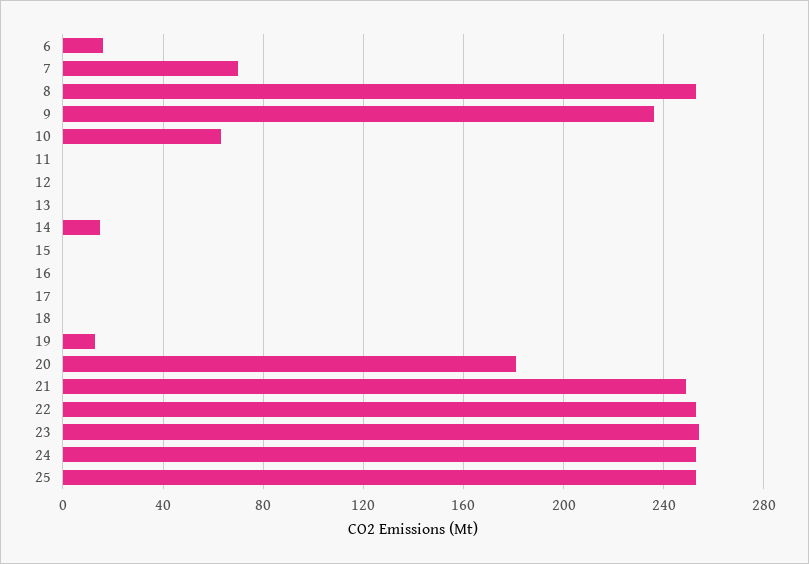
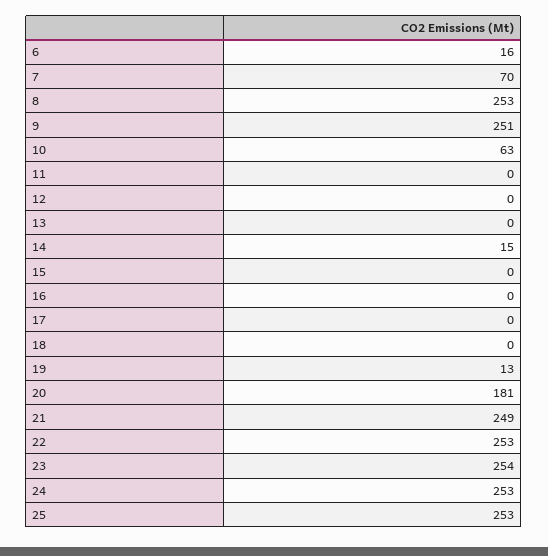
  {
    "6": 16,
    "7": 70,
    "8": 253,
-   "9": 235,
+   "9": 251,
    "10": 63,
    "11": 0,
    "12": 0,
    "13": 0,
    "14": 15,
    "15": 0,
    "16": 0,
    "17": 0,
    "18": 0,
    "19": 13,
    "20": 181,
    "21": 249,
    "22": 253,
    "23": 254,
    "24": 253,
    "25": 253
  }

